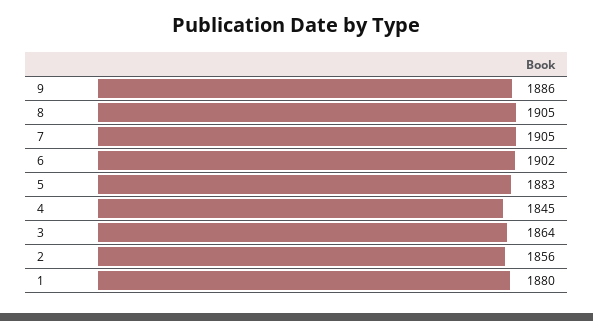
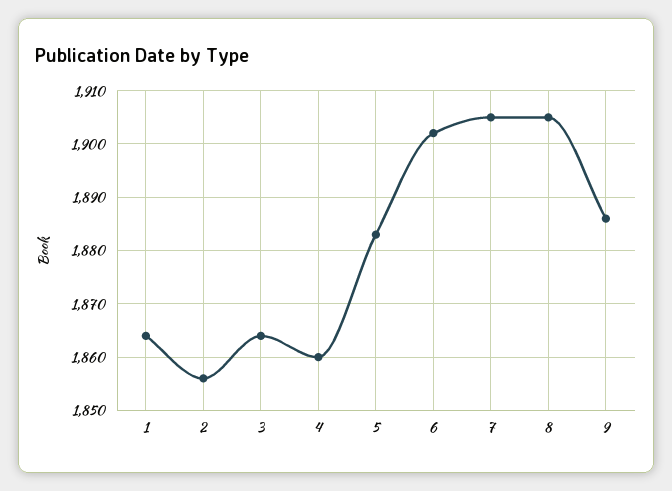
  {
    "9": 1886,
    "8": 1905,
    "7": 1905,
    "6": 1902,
    "5": 1883,
-   "4": 1845,
+   "4": 1860,
    "3": 1864,
    "2": 1856,
-   "1": 1880
+   "1": 1865
  }

